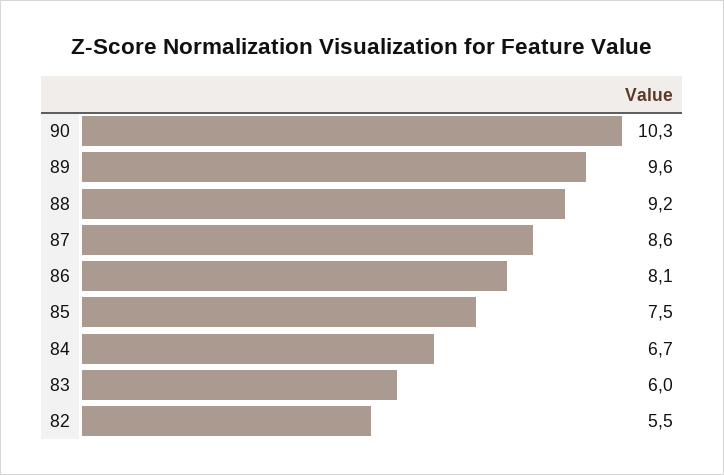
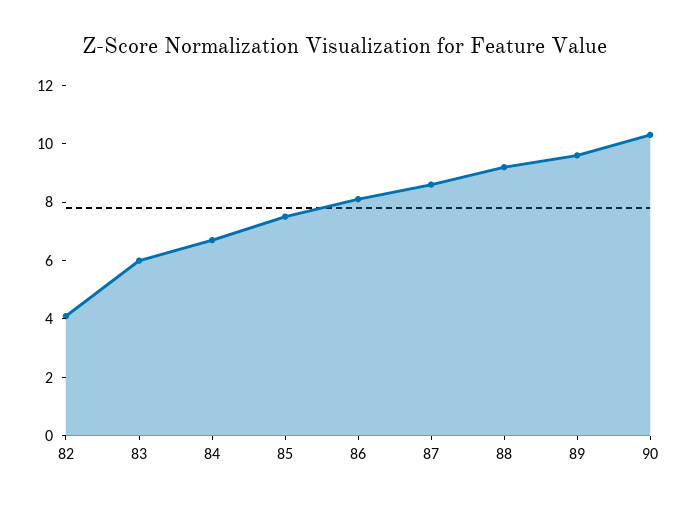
  {
    "90": 10.3,
    "89": 9.6,
    "88": 9.2,
    "87": 8.6,
    "86": 8.1,
    "85": 7.5,
    "84": 6.7,
    "83": 6,
-   "82": 5.5
+   "82": 4
  }

